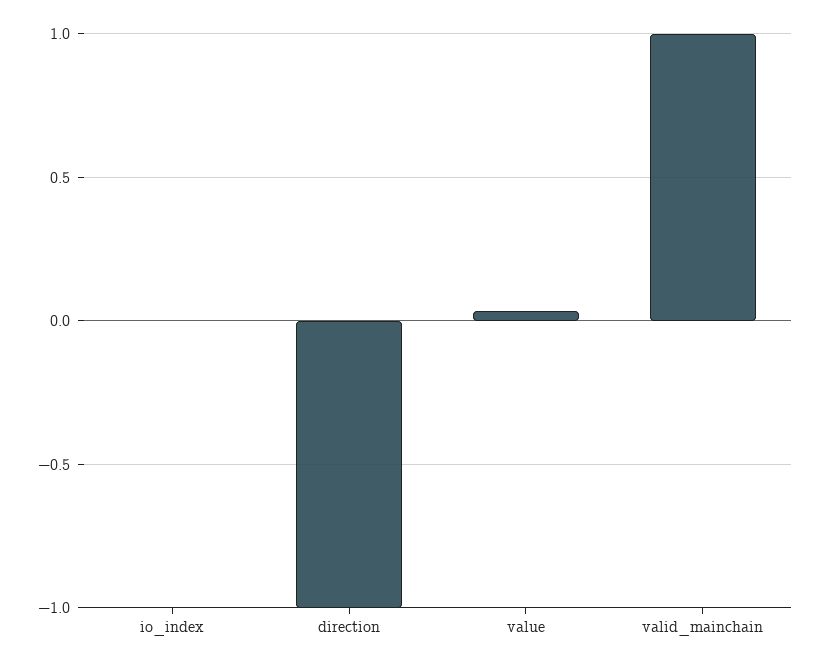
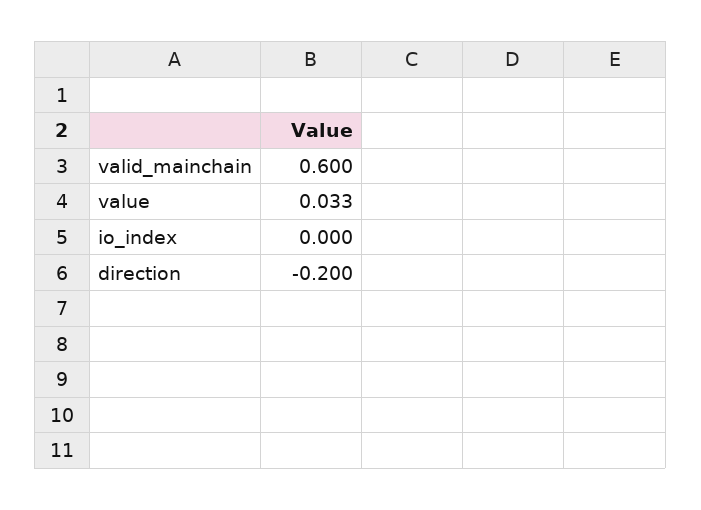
  {
    "io_index": 0,
-   "direction": -1,
+   "direction": -0.2,
    "value": 0.033,
-   "valid_mainchain": 1
+   "valid_mainchain": 0.6
  }

